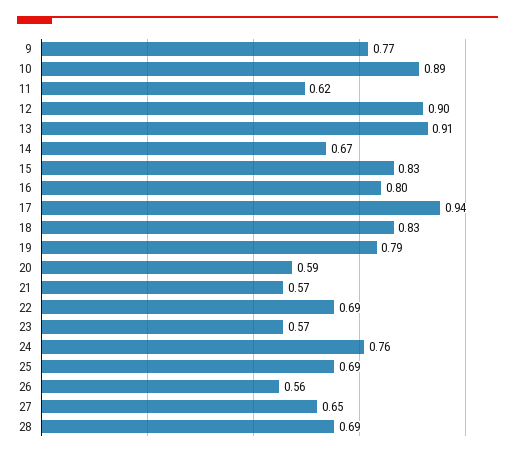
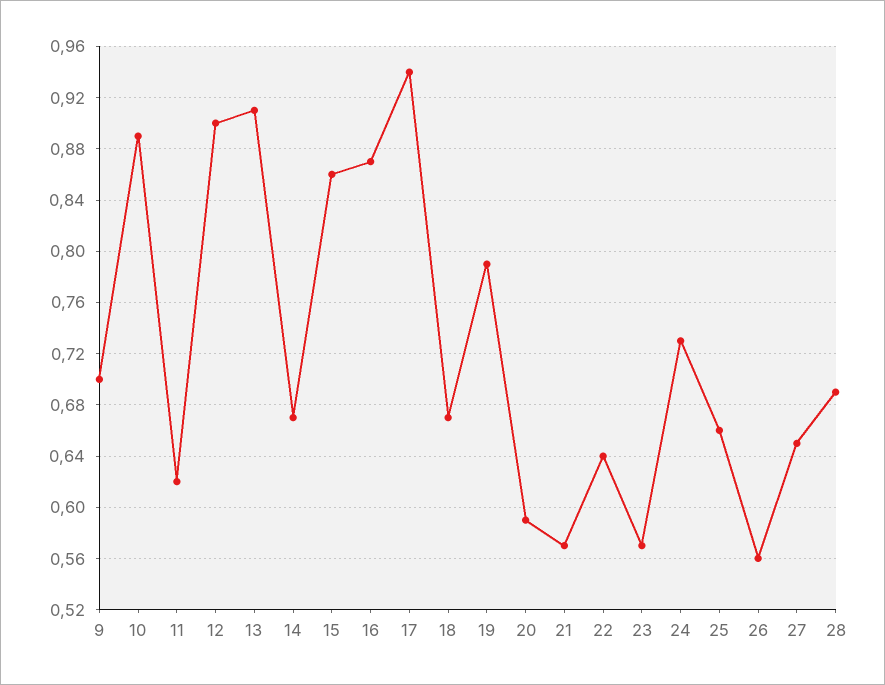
  {
-   "9": 0.77,
+   "9": 0.7,
    "10": 0.89,
    "11": 0.62,
    "12": 0.9,
    "13": 0.91,
    "14": 0.67,
-   "15": 0.83,
+   "15": 0.86,
-   "16": 0.8,
+   "16": 0.87,
    "17": 0.94,
-   "18": 0.83,
+   "18": 0.67,
    "19": 0.79,
    "20": 0.59,
    "21": 0.57,
-   "22": 0.69,
+   "22": 0.64,
    "23": 0.57,
-   "24": 0.76,
+   "24": 0.73,
-   "25": 0.69,
+   "25": 0.66,
    "26": 0.56,
    "27": 0.65,
    "28": 0.69
  }

